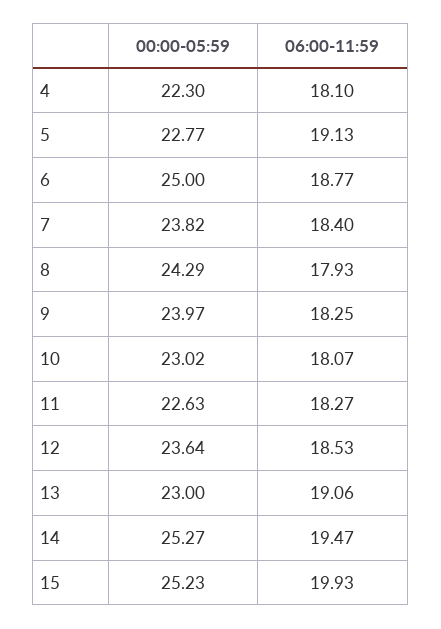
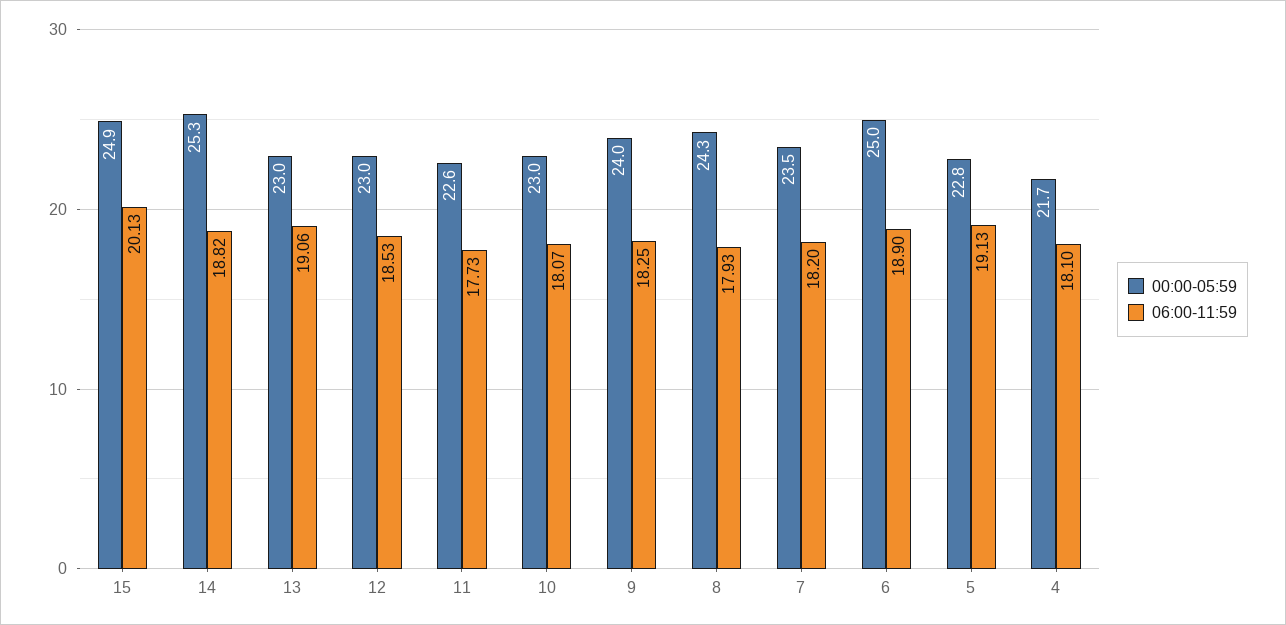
  {
    "00:00-05:59": {
-     "4": 22.3,
+     "4": 21.7,
      "5": 22.77,
      "6": 25,
-     "7": 23.82,
+     "7": 23.5,
      "8": 24.29,
      "9": 23.97,
      "10": 23.02,
      "11": 22.63,
-     "12": 23.64,
+     "12": 23,
      "13": 23,
      "14": 25.27,
-     "15": 25.23
+     "15": 24.9
    },
    "06:00-11:59": {
      "4": 18.1,
      "5": 19.13,
-     "6": 18.77,
+     "6": 18.9,
-     "7": 18.4,
+     "7": 18.2,
      "8": 17.93,
      "9": 18.25,
      "10": 18.07,
-     "11": 18.27,
+     "11": 17.73,
      "12": 18.53,
      "13": 19.06,
-     "14": 19.47,
+     "14": 18.82,
-     "15": 19.93
+     "15": 20.13
    }
  }

